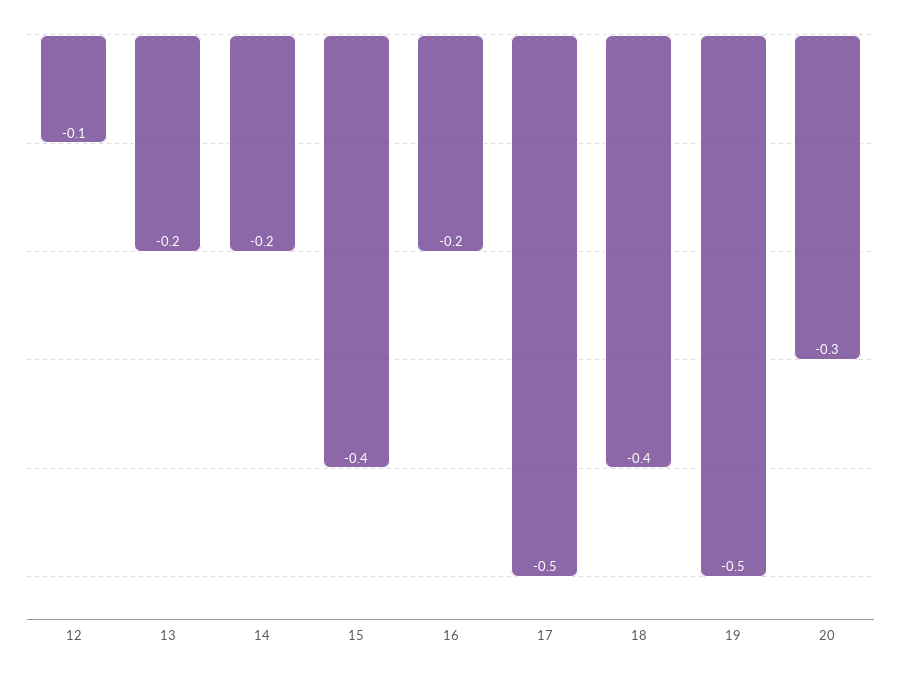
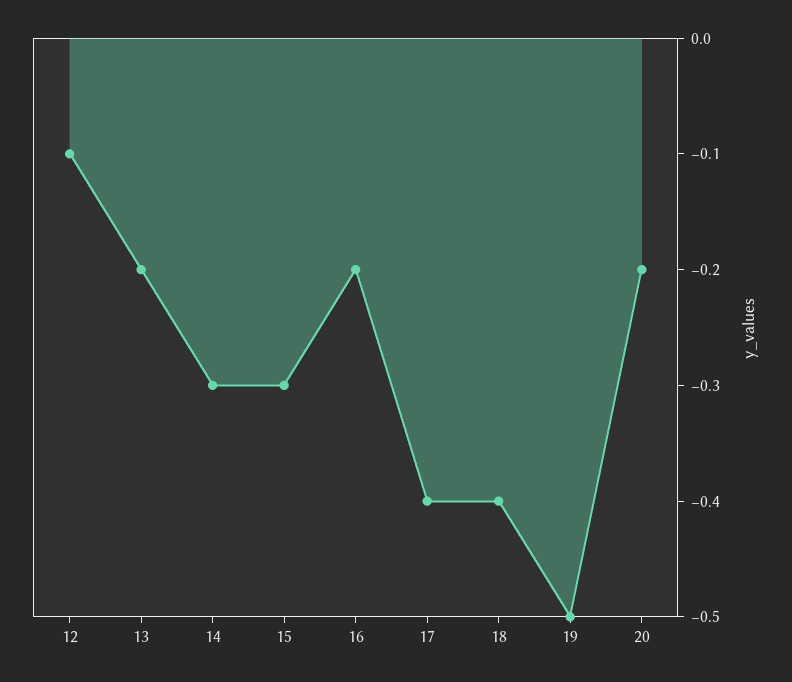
  {
    "12": -0.1,
    "13": -0.2,
-   "14": -0.2,
+   "14": -0.3,
-   "15": -0.4,
+   "15": -0.3,
    "16": -0.2,
-   "17": -0.5,
+   "17": -0.4,
    "18": -0.4,
    "19": -0.5,
-   "20": -0.3
+   "20": -0.2
  }

